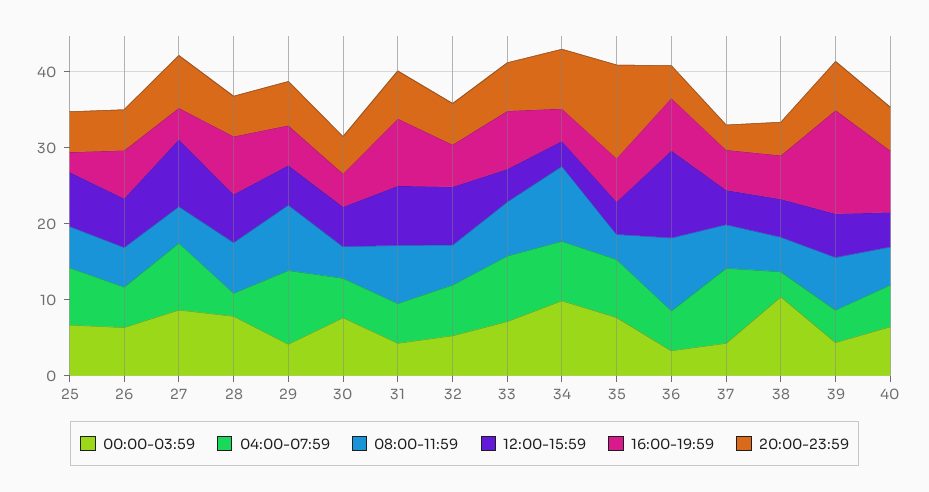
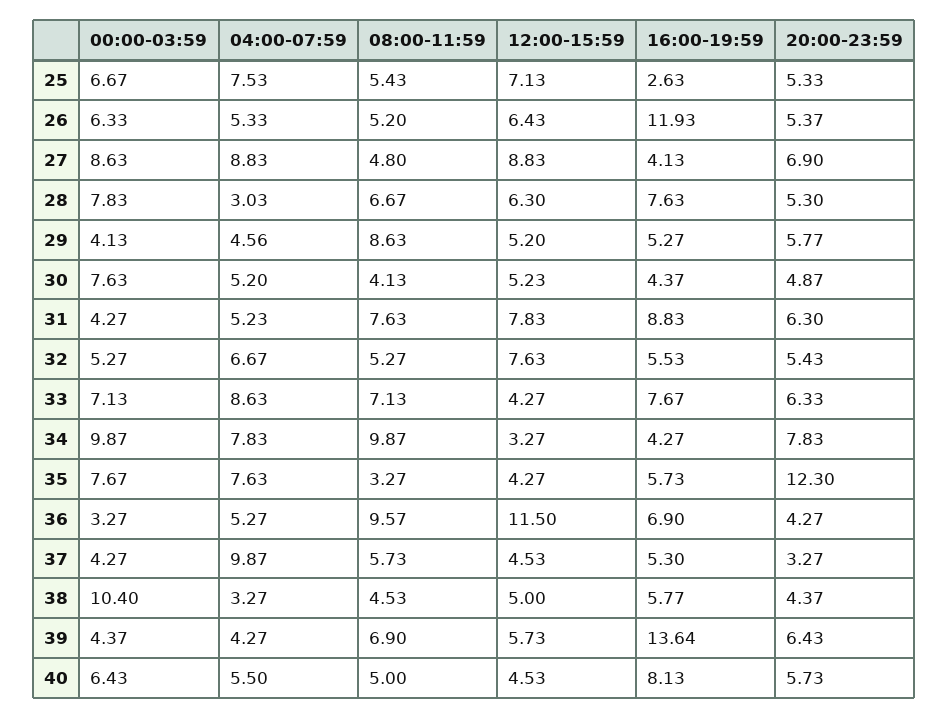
  {
    "00:00-03:59": {
      "25": 6.67,
      "26": 6.33,
      "27": 8.63,
      "28": 7.83,
      "29": 4.13,
      "30": 7.63,
      "31": 4.27,
      "32": 5.27,
      "33": 7.13,
      "34": 9.87,
      "35": 7.67,
      "36": 3.27,
      "37": 4.27,
      "38": 10.4,
      "39": 4.37,
      "40": 6.43
    },
    "04:00-07:59": {
      "25": 7.53,
      "26": 5.33,
      "27": 8.83,
      "28": 3.03,
-     "29": 10,
+     "29": 4.56,
      "30": 5.2,
      "31": 5.23,
      "32": 6.67,
      "33": 8.63,
      "34": 7.83,
      "35": 7.63,
      "36": 5.27,
      "37": 9.87,
      "38": 3.27,
      "39": 4.27,
      "40": 5.5
    },
    "08:00-11:59": {
      "25": 5.43,
      "26": 5.2,
      "27": 4.8,
      "28": 6.67,
      "29": 8.63,
      "30": 4.13,
      "31": 7.63,
      "32": 5.27,
      "33": 7.13,
      "34": 9.87,
      "35": 3.27,
      "36": 9.57,
      "37": 5.73,
      "38": 4.53,
      "39": 6.9,
      "40": 5
    },
    "12:00-15:59": {
      "25": 7.13,
      "26": 6.43,
      "27": 8.83,
      "28": 6.3,
      "29": 5.2,
      "30": 5.23,
      "31": 7.83,
      "32": 7.63,
      "33": 4.27,
      "34": 3.27,
      "35": 4.27,
      "36": 11.5,
      "37": 4.53,
      "38": 5,
      "39": 5.73,
      "40": 4.53
    },
    "16:00-19:59": {
      "25": 2.63,
-     "26": 6,
+     "26": 11.93,
      "27": 4.13,
      "28": 7.63,
      "29": 5.27,
      "30": 4.37,
      "31": 8.83,
      "32": 5.53,
      "33": 7.67,
      "34": 4.27,
      "35": 5.73,
      "36": 6.9,
      "37": 5.3,
      "38": 5.77,
      "39": 13.64,
      "40": 8.13
    },
    "20:00-23:59": {
      "25": 5.33,
      "26": 5.37,
      "27": 6.9,
      "28": 5.3,
      "29": 5.77,
      "30": 4.87,
      "31": 6.3,
      "32": 5.43,
      "33": 6.33,
      "34": 7.83,
      "35": 12.3,
      "36": 4.27,
      "37": 3.27,
      "38": 4.37,
      "39": 6.43,
      "40": 5.73
    }
  }

